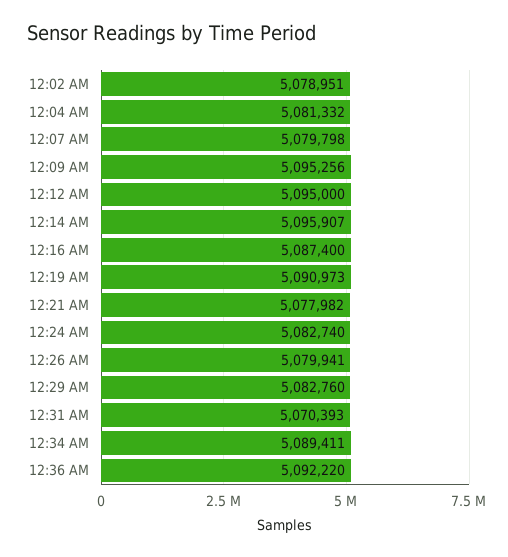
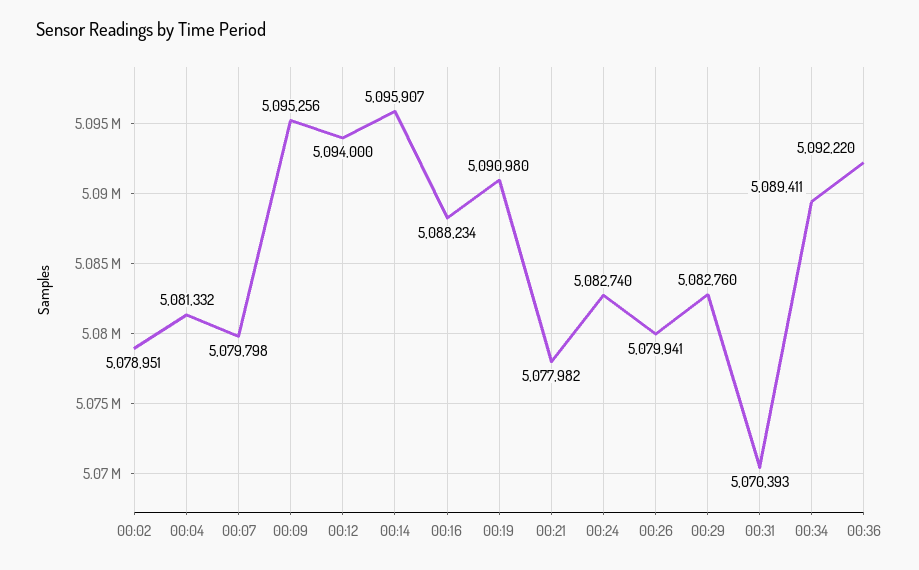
  {
    "12:02 AM": 5078951,
    "12:04 AM": 5081332,
    "12:07 AM": 5079798,
    "12:09 AM": 5095256,
-   "12:12 AM": 5095000,
+   "12:12 AM": 5094000,
    "12:14 AM": 5095907,
-   "12:16 AM": 5087400,
+   "12:16 AM": 5088234,
-   "12:19 AM": 5090973,
+   "12:19 AM": 5090980,
    "12:21 AM": 5077982,
    "12:24 AM": 5082740,
    "12:26 AM": 5079941,
    "12:29 AM": 5082760,
    "12:31 AM": 5070393,
    "12:34 AM": 5089411,
    "12:36 AM": 5092220
  }

